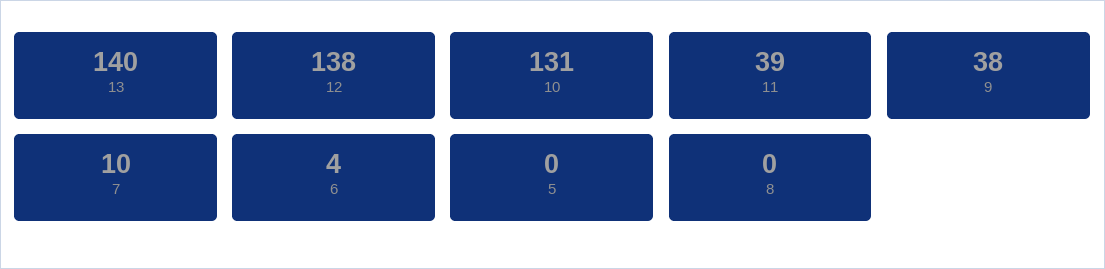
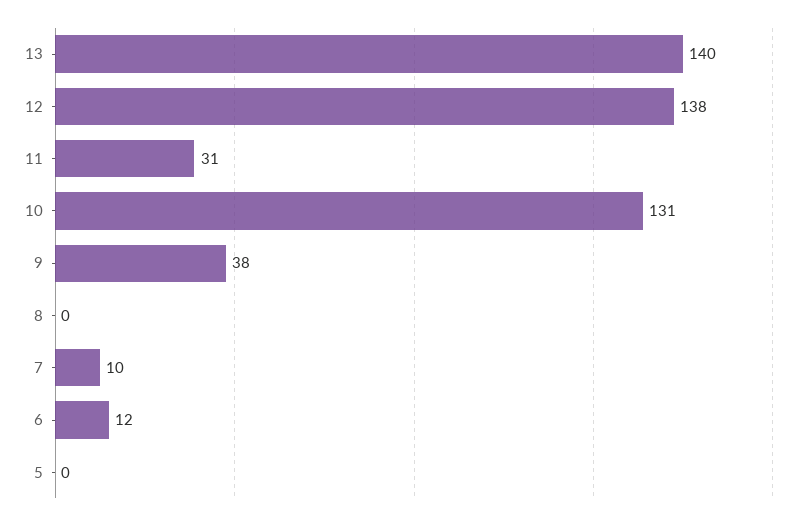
  {
    "13": 140,
    "12": 138,
    "10": 131,
-   "11": 39,
+   "11": 31,
    "9": 38,
    "7": 10,
-   "6": 4,
+   "6": 12,
    "5": 0,
    "8": 0
  }

